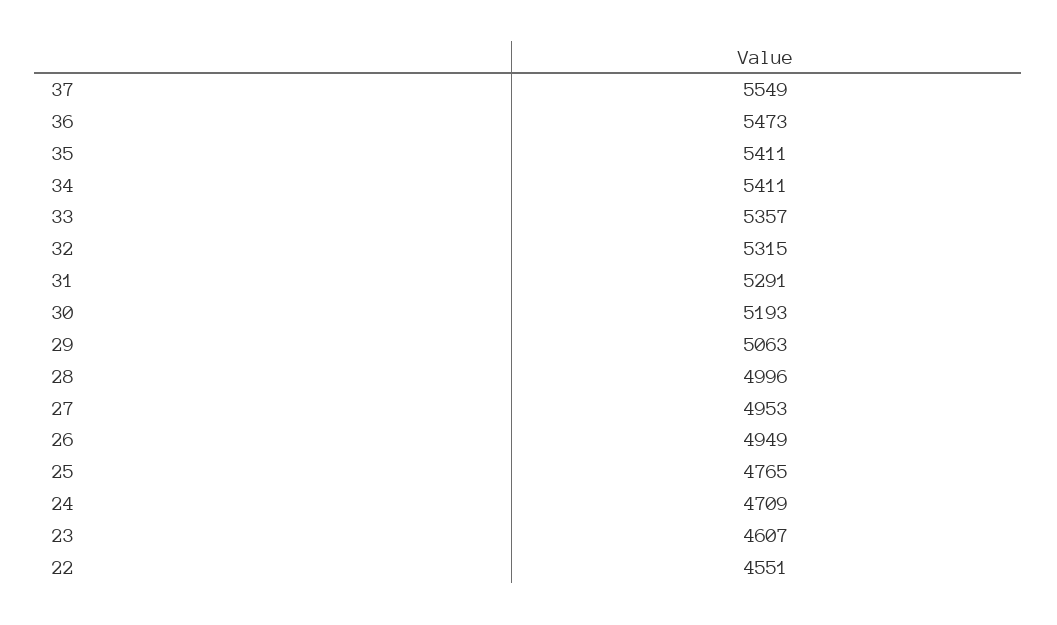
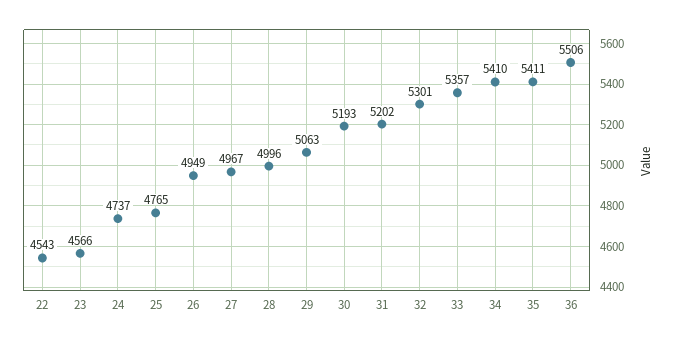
  {
-   "37": 5549,
-   "36": 5473,
+   "36": 5506,
    "35": 5411,
-   "34": 5411,
+   "34": 5410,
    "33": 5357,
-   "32": 5315,
+   "32": 5301,
-   "31": 5291,
+   "31": 5202,
    "30": 5193,
    "29": 5063,
    "28": 4996,
-   "27": 4953,
+   "27": 4967,
    "26": 4949,
    "25": 4765,
-   "24": 4709,
+   "24": 4737,
-   "23": 4607,
+   "23": 4566,
-   "22": 4551
+   "22": 4543
  }

